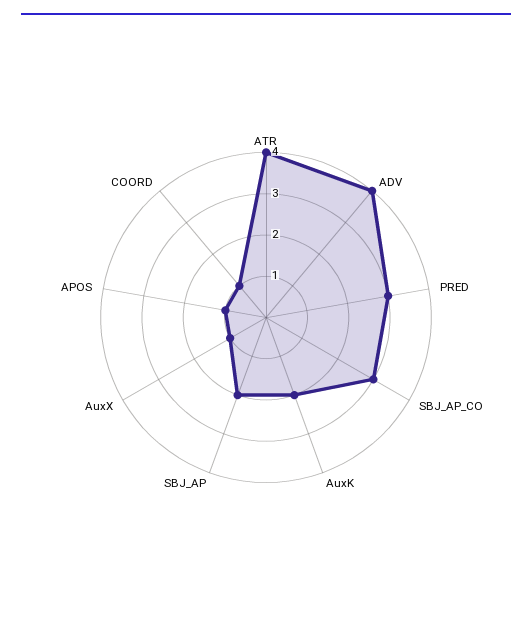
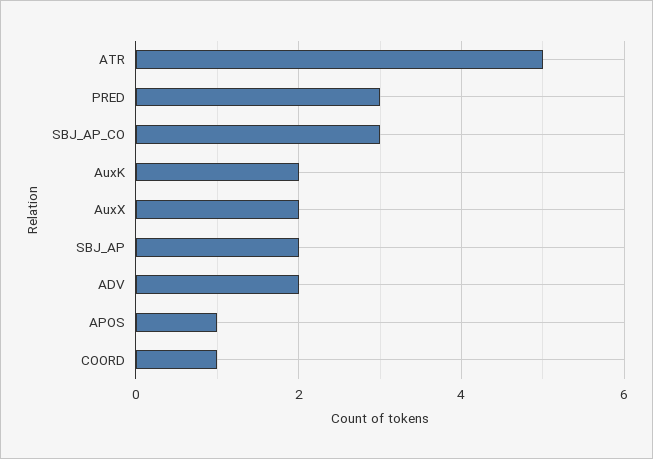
  {
-   "ATR": 4,
+   "ATR": 5,
-   "ADV": 4,
+   "ADV": 2,
    "PRED": 3,
    "SBJ_AP_CO": 3,
    "AuxK": 2,
    "SBJ_AP": 2,
-   "AuxX": 1,
+   "AuxX": 2,
    "APOS": 1,
    "COORD": 1
  }

